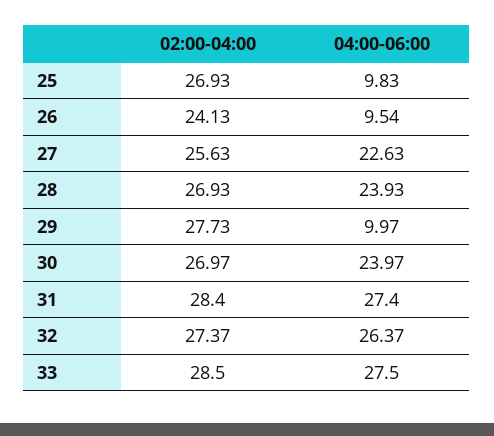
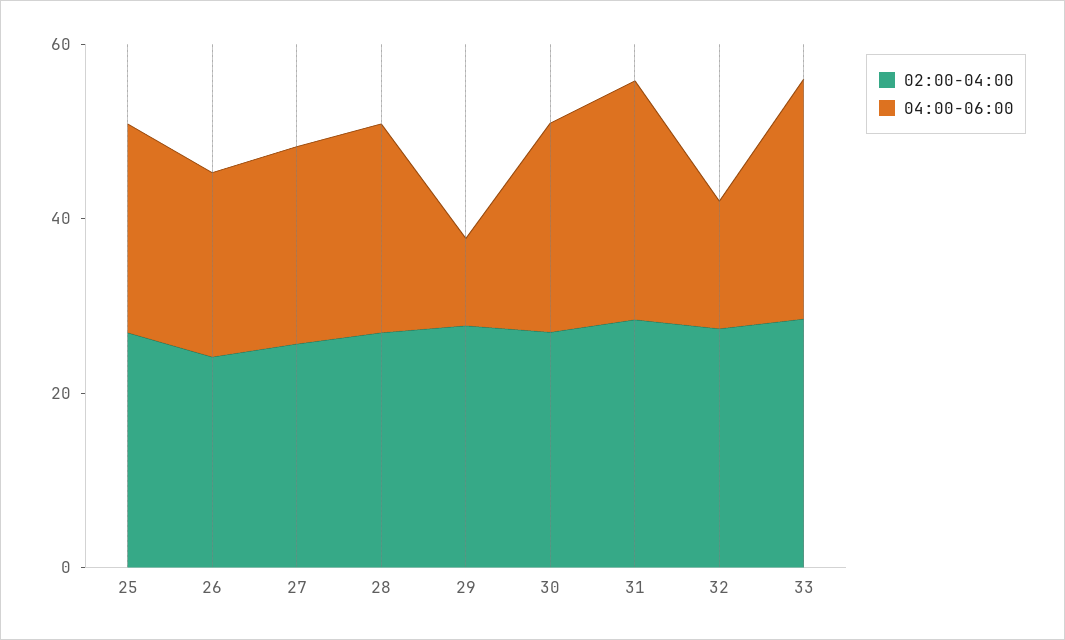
  {
    "02:00-04:00": {
      "25": 26.93,
      "26": 24.13,
      "27": 25.63,
      "28": 26.93,
      "29": 27.73,
      "30": 26.97,
      "31": 28.4,
      "32": 27.37,
      "33": 28.5
    },
    "04:00-06:00": {
-     "25": 9.83,
+     "25": 25,
-     "26": 9.54,
+     "26": 20,
      "27": 22.63,
      "28": 23.93,
      "29": 9.97,
      "30": 23.97,
      "31": 27.4,
-     "32": 26.37,
+     "32": 15,
      "33": 27.5
    }
  }

